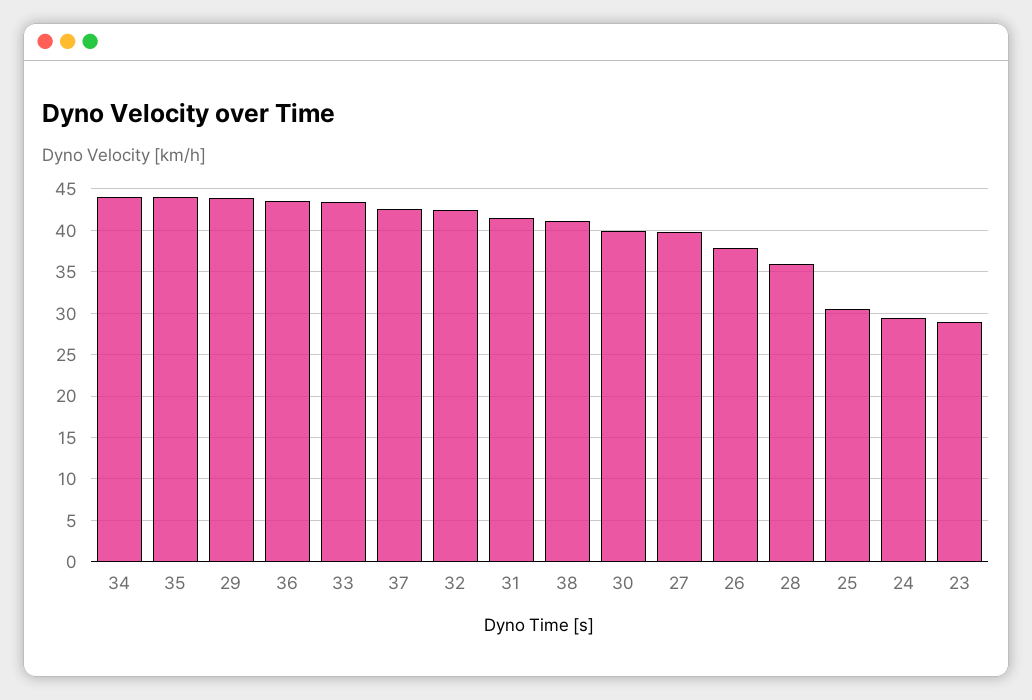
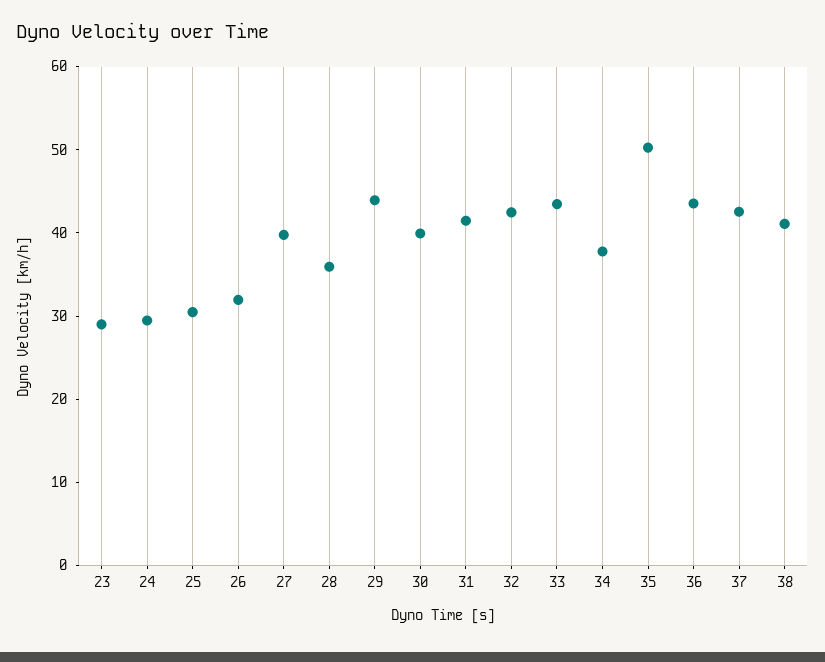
  {
-   "34": 44,
+   "34": 38,
-   "35": 44,
+   "35": 50,
    "29": 44,
    "36": 44,
    "33": 43,
    "37": 43,
    "32": 42,
    "31": 41,
    "38": 41,
    "30": 40,
    "27": 40,
-   "26": 38,
+   "26": 32,
    "28": 36,
    "25": 30,
    "24": 29,
    "23": 29
  }

